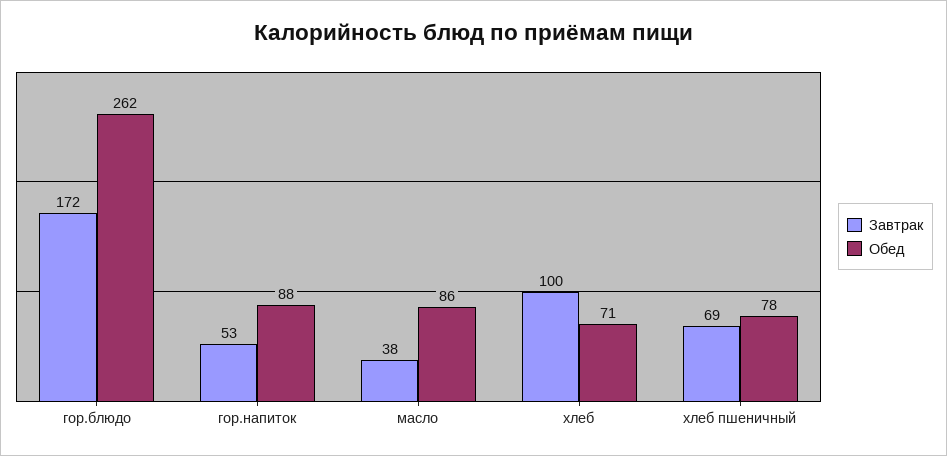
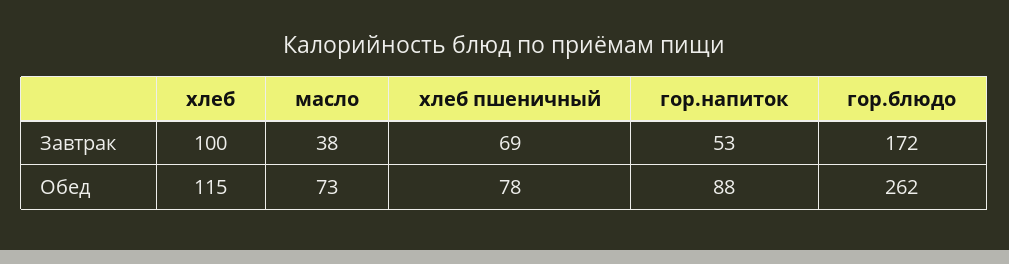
  {
    "Завтрак": {
      "гор.блюдо": 172,
      "гор.напиток": 53,
      "масло": 38,
      "хлеб": 100,
      "хлеб пшеничный": 69
    },
    "Обед": {
      "гор.блюдо": 262,
      "гор.напиток": 88,
-     "масло": 86,
+     "масло": 73,
-     "хлеб": 71,
+     "хлеб": 115,
      "хлеб пшеничный": 78
    }
  }

